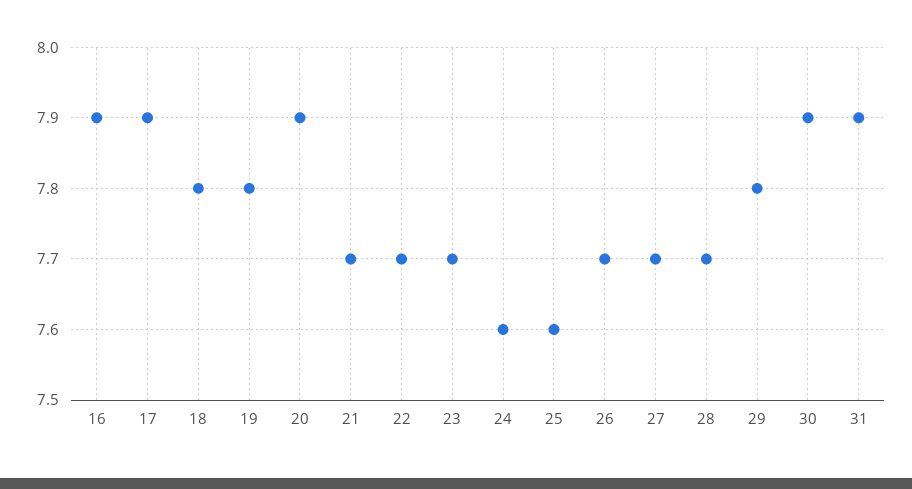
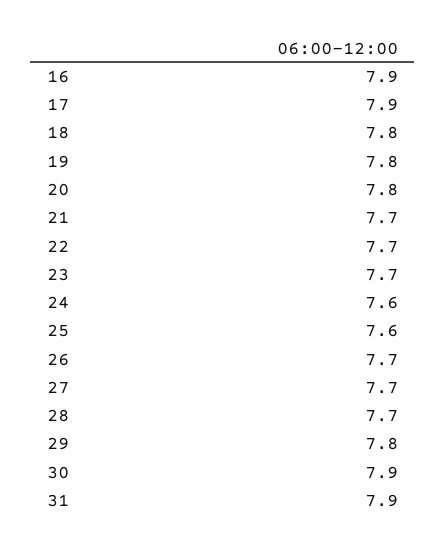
  {
    "16": 7.9,
    "17": 7.9,
    "18": 7.8,
    "19": 7.8,
-   "20": 7.9,
+   "20": 7.8,
    "21": 7.7,
    "22": 7.7,
    "23": 7.7,
    "24": 7.6,
    "25": 7.6,
    "26": 7.7,
    "27": 7.7,
    "28": 7.7,
    "29": 7.8,
    "30": 7.9,
    "31": 7.9
  }

